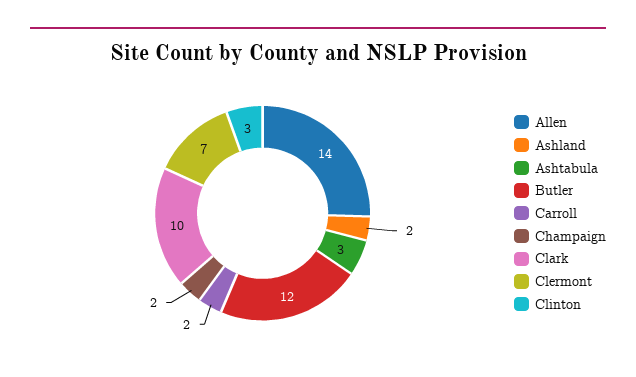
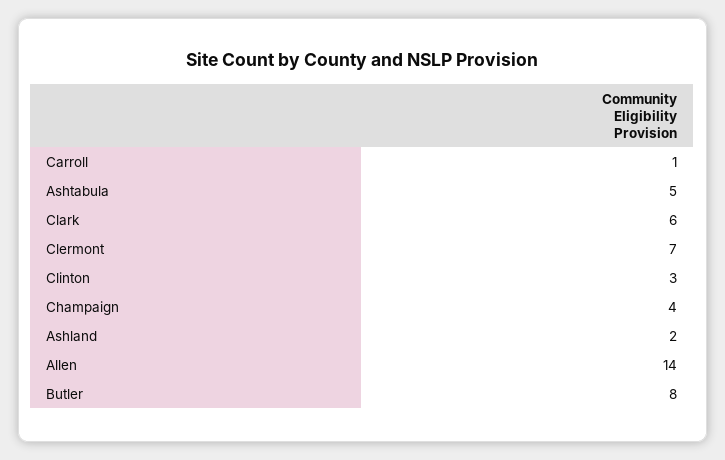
  {
    "Allen": 14,
    "Ashland": 2,
-   "Ashtabula": 3,
+   "Ashtabula": 5,
-   "Butler": 12,
+   "Butler": 8,
-   "Carroll": 2,
+   "Carroll": 1,
-   "Champaign": 2,
+   "Champaign": 4,
-   "Clark": 10,
+   "Clark": 6,
    "Clermont": 7,
    "Clinton": 3
  }

